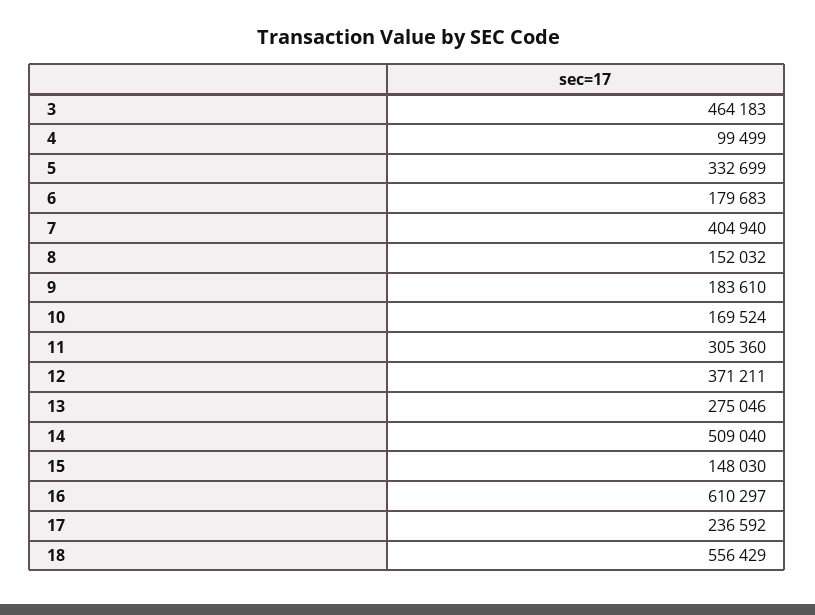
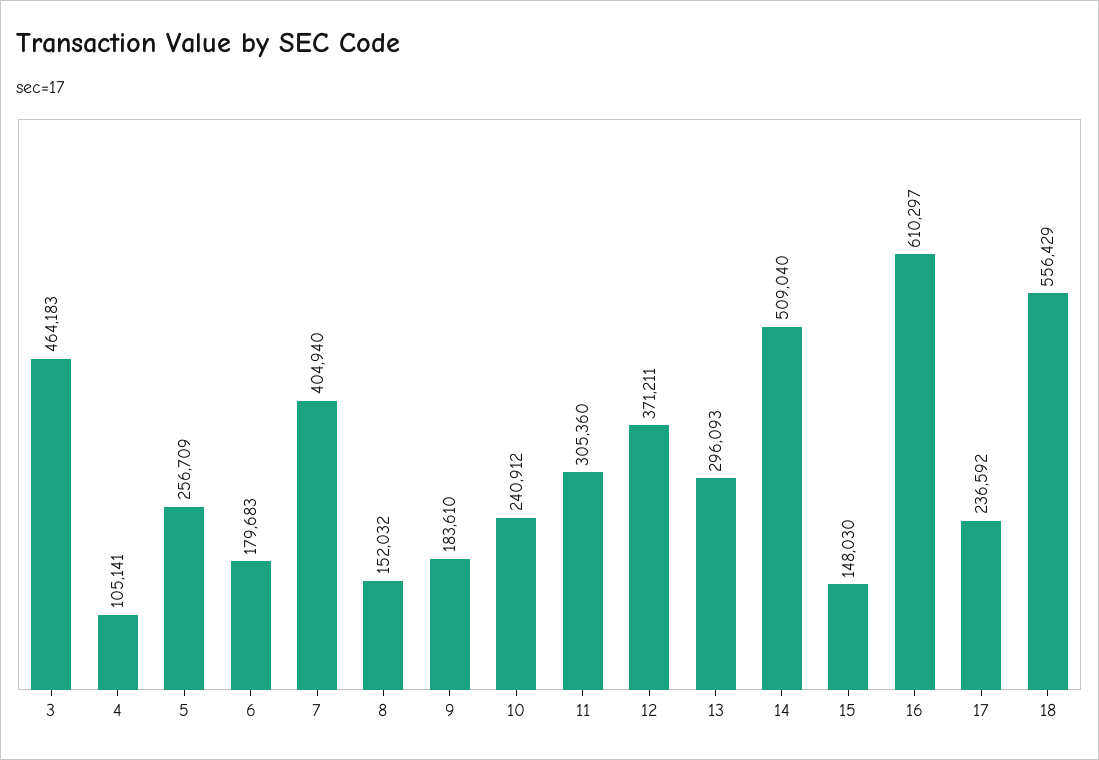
  {
    "3": 464183,
-   "4": 99499,
+   "4": 105141,
-   "5": 332699,
+   "5": 256709,
    "6": 179683,
    "7": 404940,
    "8": 152032,
    "9": 183610,
-   "10": 169524,
+   "10": 240912,
    "11": 305360,
    "12": 371211,
-   "13": 275046,
+   "13": 296093,
    "14": 509040,
    "15": 148030,
    "16": 610297,
    "17": 236592,
    "18": 556429
  }

